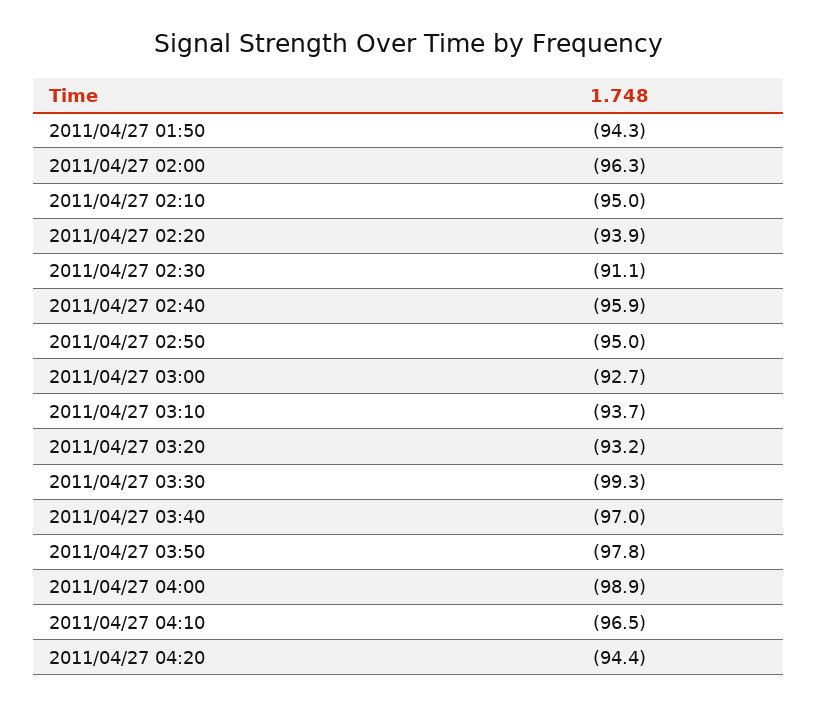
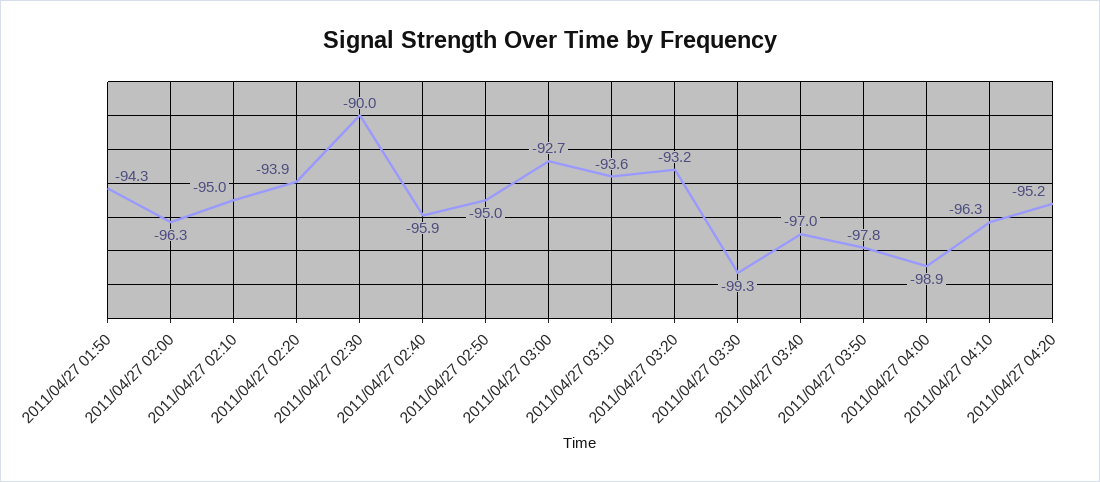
  {
    "2011/04/27 01:50": -94.3,
    "2011/04/27 02:00": -96.3,
    "2011/04/27 02:10": -95,
    "2011/04/27 02:20": -93.9,
-   "2011/04/27 02:30": -91.1,
+   "2011/04/27 02:30": -90,
    "2011/04/27 02:40": -95.9,
    "2011/04/27 02:50": -95,
    "2011/04/27 03:00": -92.7,
-   "2011/04/27 03:10": -93.7,
+   "2011/04/27 03:10": -93.6,
    "2011/04/27 03:20": -93.2,
    "2011/04/27 03:30": -99.3,
    "2011/04/27 03:40": -97,
    "2011/04/27 03:50": -97.8,
    "2011/04/27 04:00": -98.9,
-   "2011/04/27 04:10": -96.5,
+   "2011/04/27 04:10": -96.3,
-   "2011/04/27 04:20": -94.4
+   "2011/04/27 04:20": -95.2
  }

